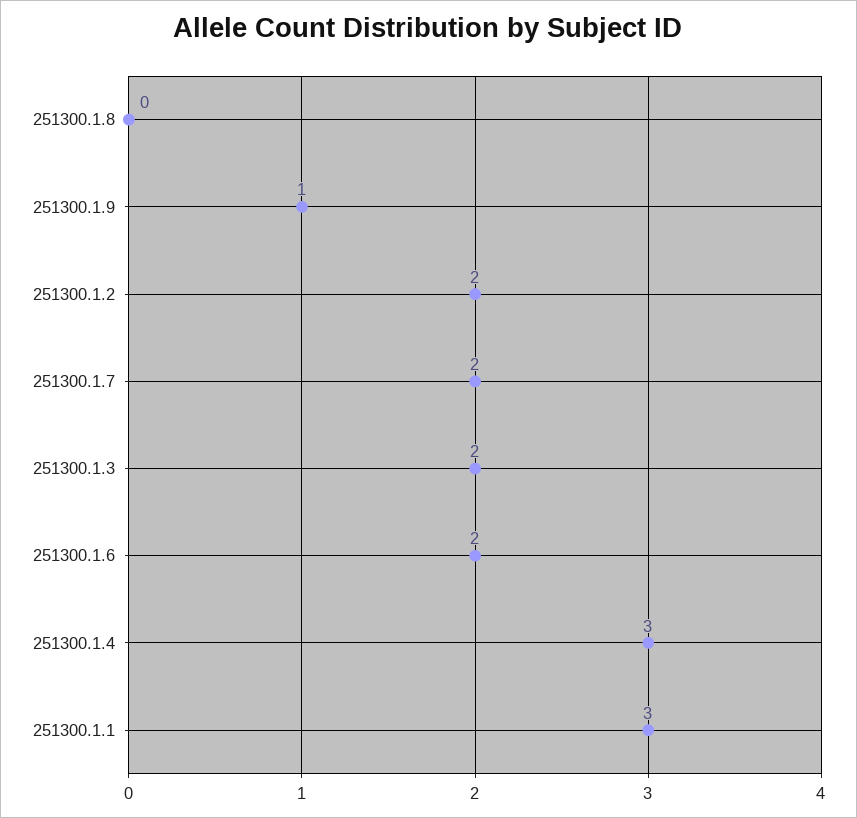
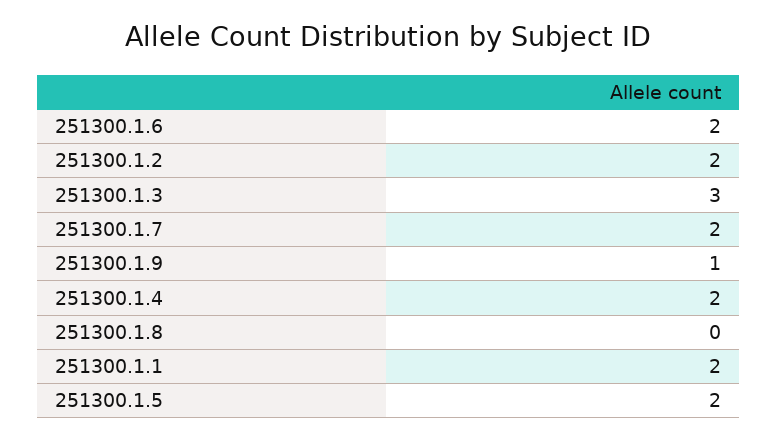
  {
    "251300.1.8": 0,
    "251300.1.9": 1,
    "251300.1.2": 2,
    "251300.1.7": 2,
-   "251300.1.3": 2,
+   "251300.1.3": 3,
    "251300.1.6": 2,
-   "251300.1.4": 3,
+   "251300.1.4": 2,
-   "251300.1.1": 3
+   "251300.1.1": 2,
+   "251300.1.5": 2
  }

